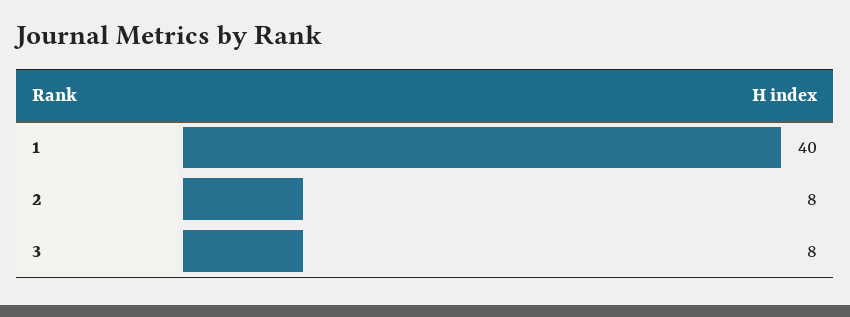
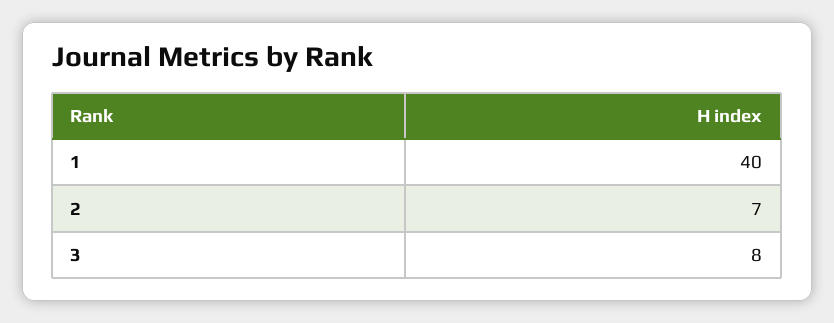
  {
    "1": 40,
-   "2": 8,
+   "2": 7,
    "3": 8
  }

